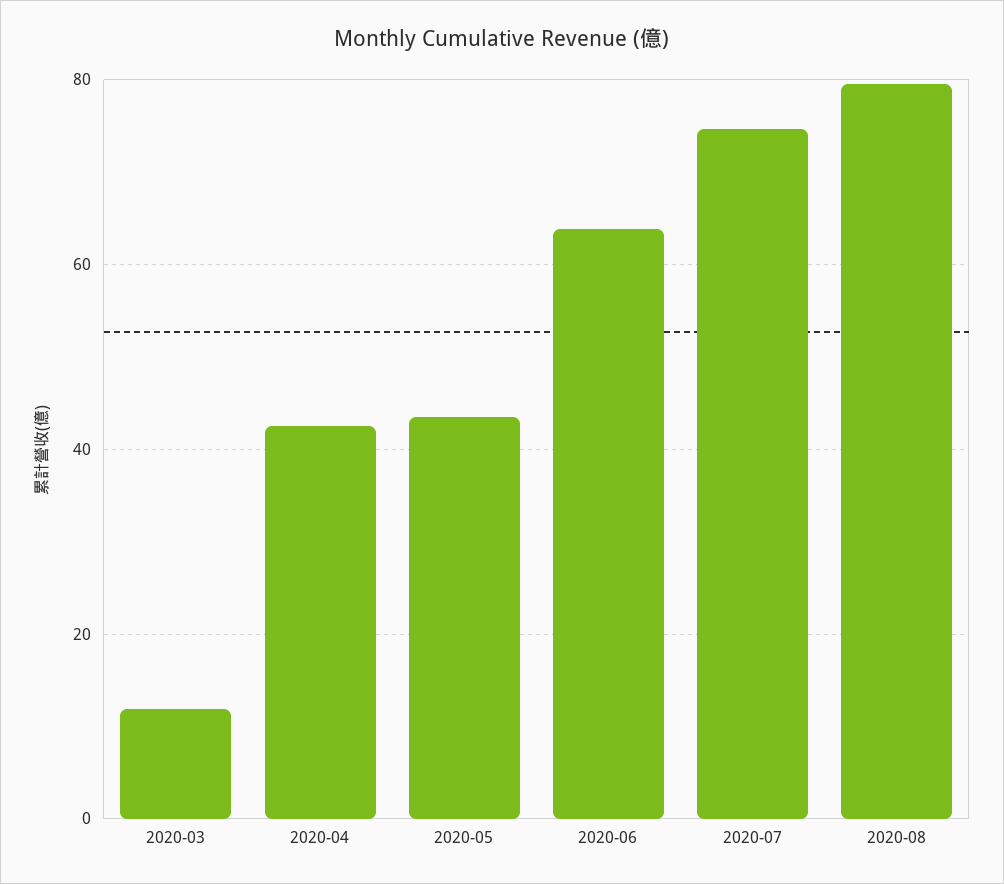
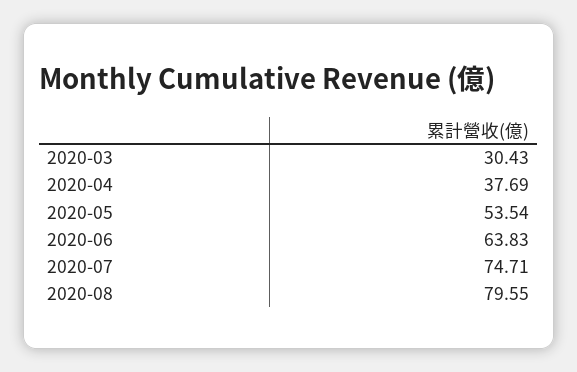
  {
-   "2020-03": 12,
+   "2020-03": 30.43,
-   "2020-04": 42,
+   "2020-04": 37.69,
-   "2020-05": 44,
+   "2020-05": 53.54,
    "2020-06": 63.83,
    "2020-07": 74.71,
    "2020-08": 79.55
  }

